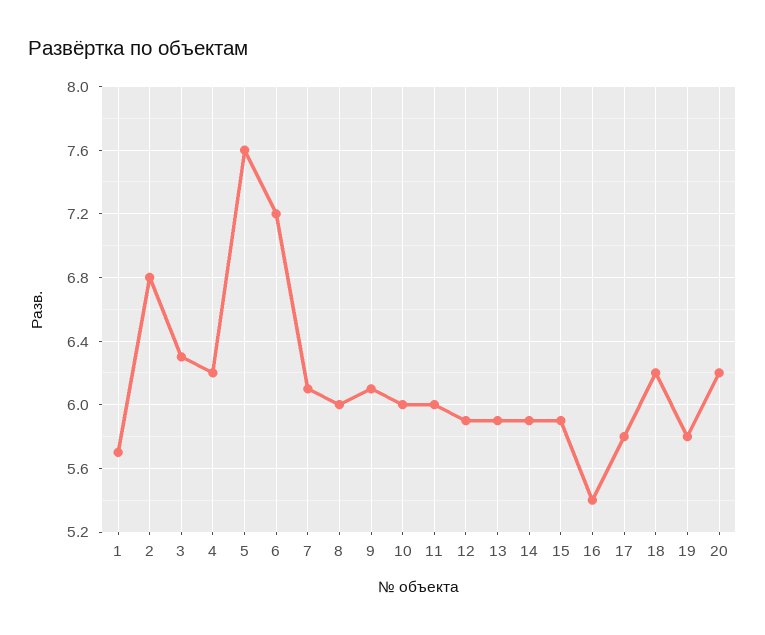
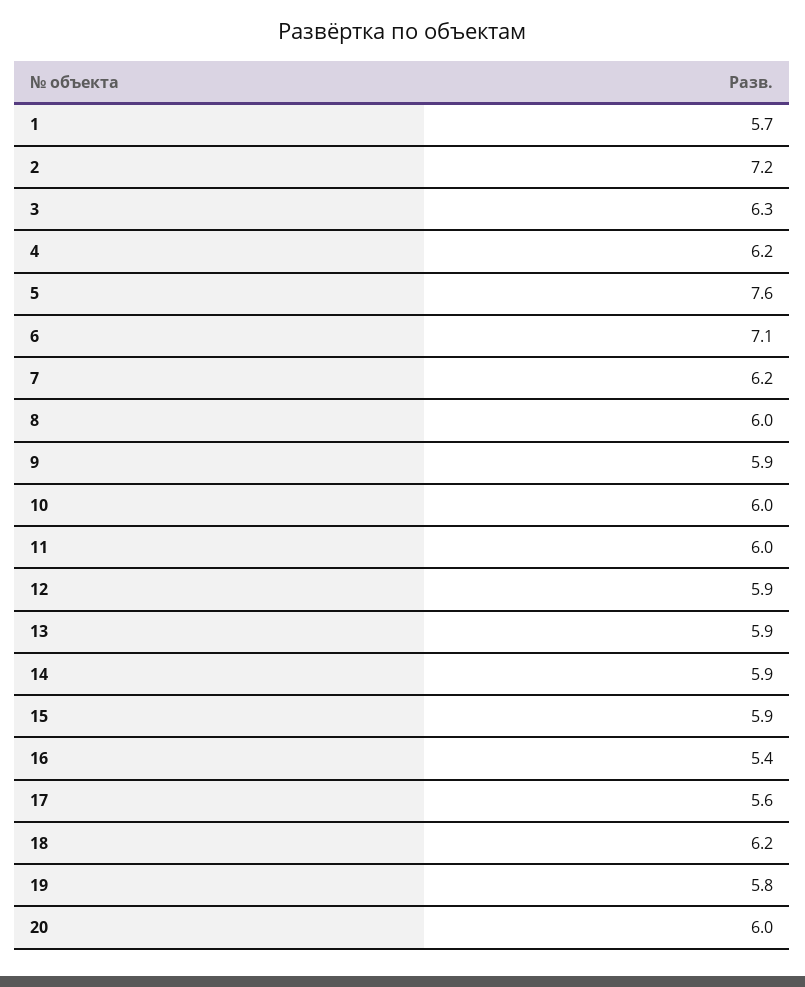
  {
    "1": 5.7,
-   "2": 6.8,
+   "2": 7.2,
    "3": 6.3,
    "4": 6.2,
    "5": 7.6,
-   "6": 7.2,
+   "6": 7.1,
-   "7": 6.1,
+   "7": 6.2,
    "8": 6,
-   "9": 6.1,
+   "9": 5.9,
    "10": 6,
    "11": 6,
    "12": 5.9,
    "13": 5.9,
    "14": 5.9,
    "15": 5.9,
    "16": 5.4,
-   "17": 5.8,
+   "17": 5.6,
    "18": 6.2,
    "19": 5.8,
-   "20": 6.2
+   "20": 6
  }

